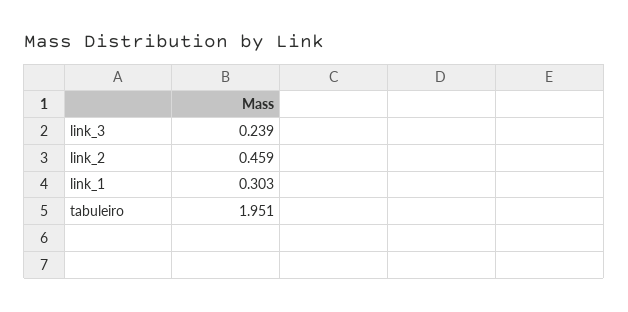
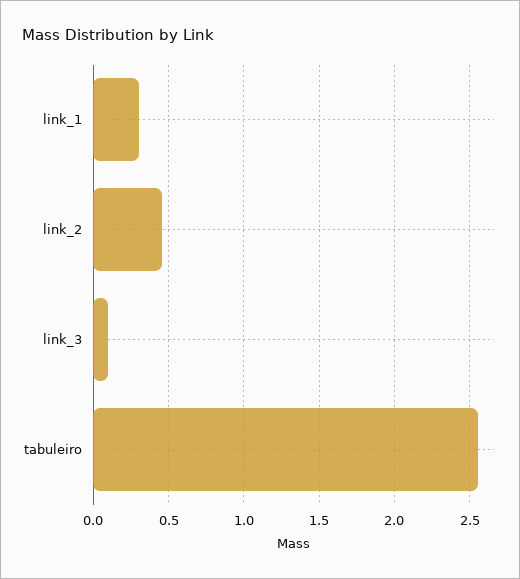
  {
-   "link_3": 0.239,
+   "link_3": 0.1,
    "link_2": 0.459,
    "link_1": 0.303,
-   "tabuleiro": 1.951
+   "tabuleiro": 2.55
  }

